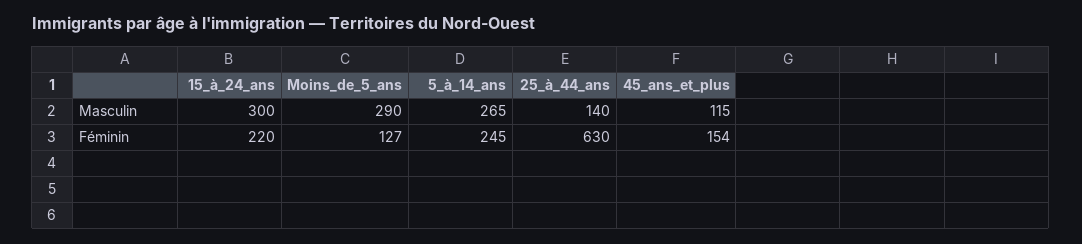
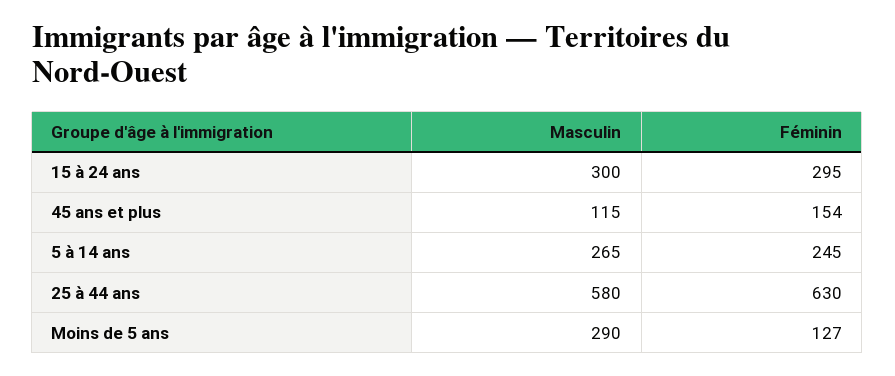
  {
    "15_à_24_ans": {
      "Masculin": 300,
-     "Féminin": 220
+     "Féminin": 295
    },
    "Moins_de_5_ans": {
      "Masculin": 290,
      "Féminin": 127
    },
    "5_à_14_ans": {
      "Masculin": 265,
      "Féminin": 245
    },
    "25_à_44_ans": {
-     "Masculin": 140,
+     "Masculin": 580,
      "Féminin": 630
    },
    "45_ans_et_plus": {
      "Masculin": 115,
      "Féminin": 154
    }
  }

